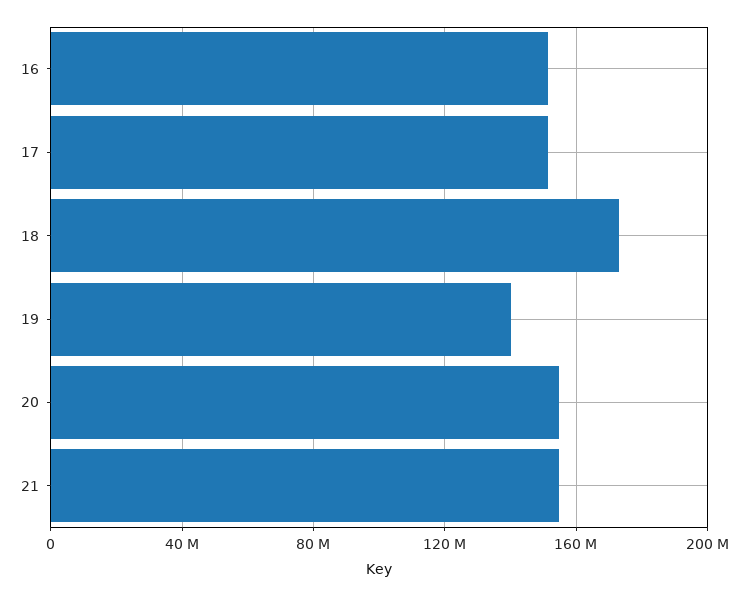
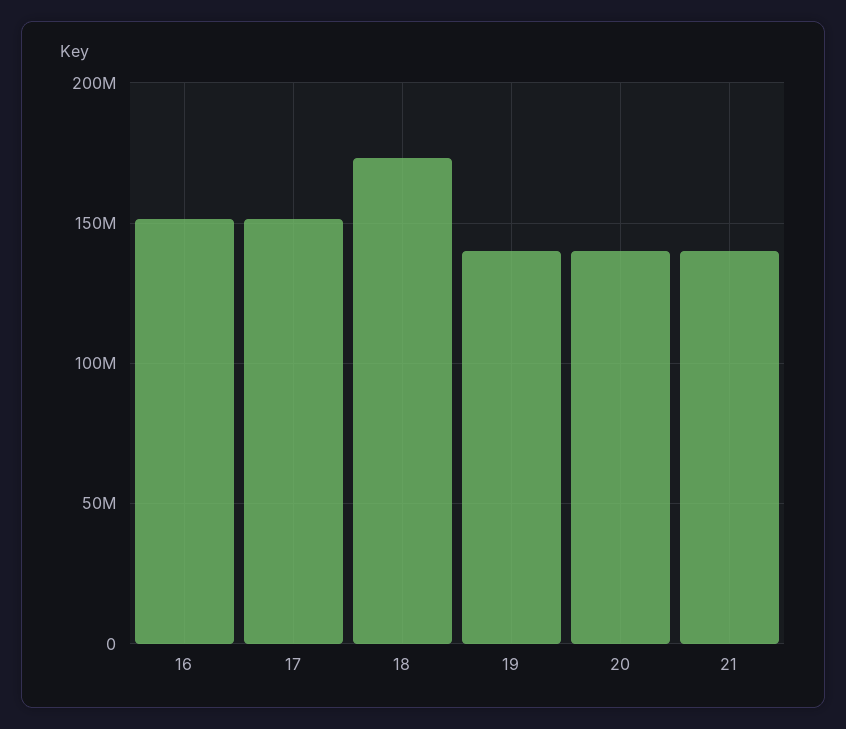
  {
    "16": 150000000,
    "17": 150000000,
    "18": 175000000,
    "19": 140000000,
-   "20": 155000000,
+   "20": 140000000,
-   "21": 155000000
+   "21": 140000000
  }

